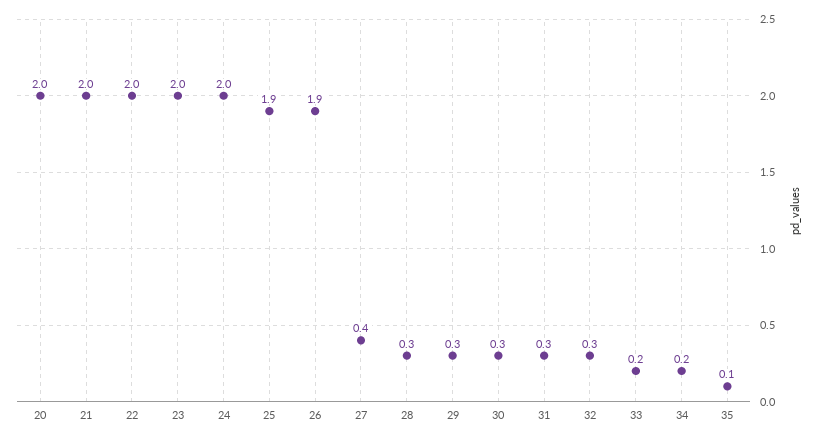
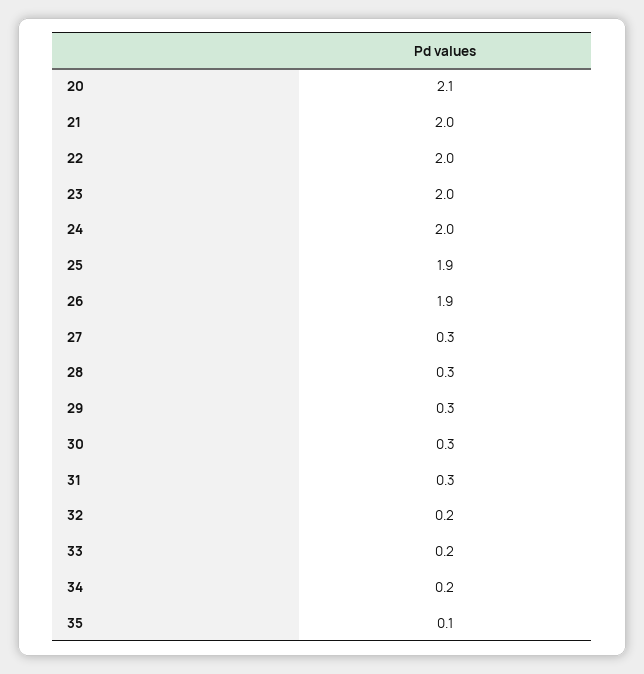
  {
-   "20": 2,
+   "20": 2.1,
    "21": 2,
    "22": 2,
    "23": 2,
    "24": 2,
    "25": 1.9,
    "26": 1.9,
-   "27": 0.4,
+   "27": 0.3,
    "28": 0.3,
    "29": 0.3,
    "30": 0.3,
    "31": 0.3,
-   "32": 0.3,
+   "32": 0.2,
    "33": 0.2,
    "34": 0.2,
    "35": 0.1
  }

